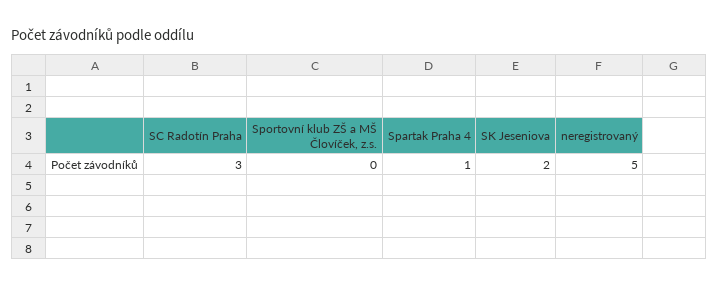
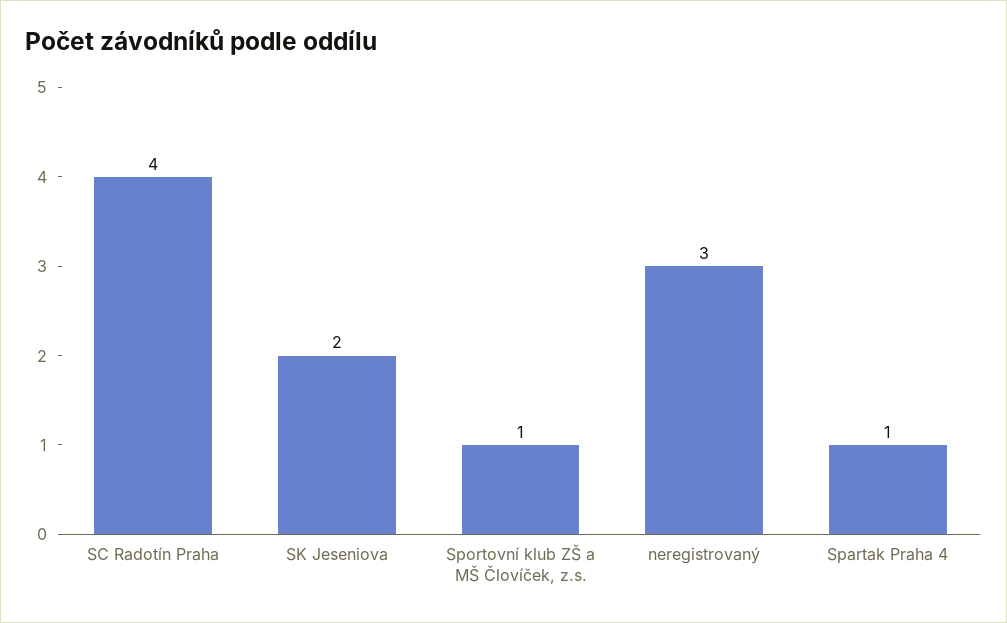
  {
-   "SC Radotín Praha": 3,
+   "SC Radotín Praha": 4,
-   "Sportovní klub ZŠ a MŠ Človíček, z.s.": 0,
+   "Sportovní klub ZŠ a MŠ Človíček, z.s.": 1,
    "Spartak Praha 4": 1,
    "SK Jeseniova": 2,
-   "neregistrovaný": 5
+   "neregistrovaný": 3
  }

